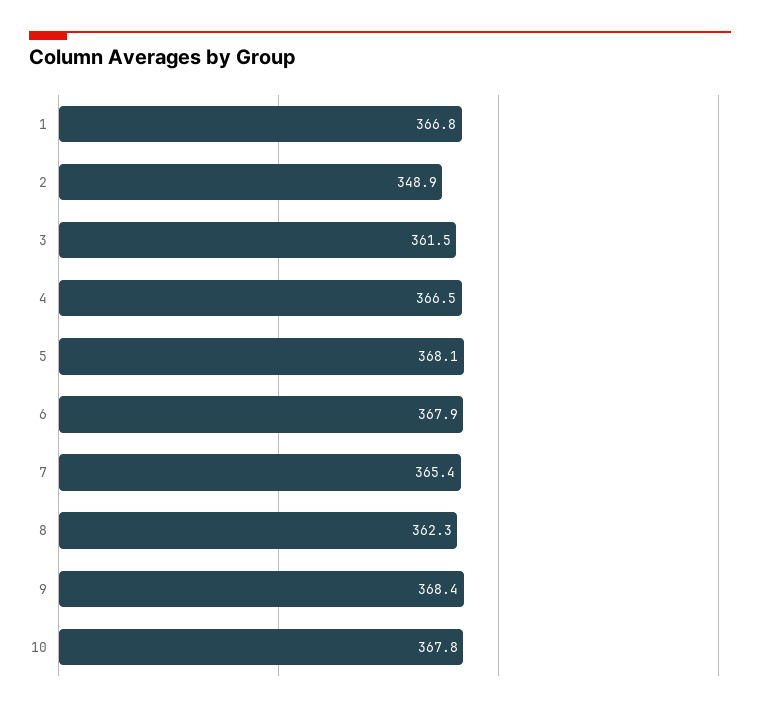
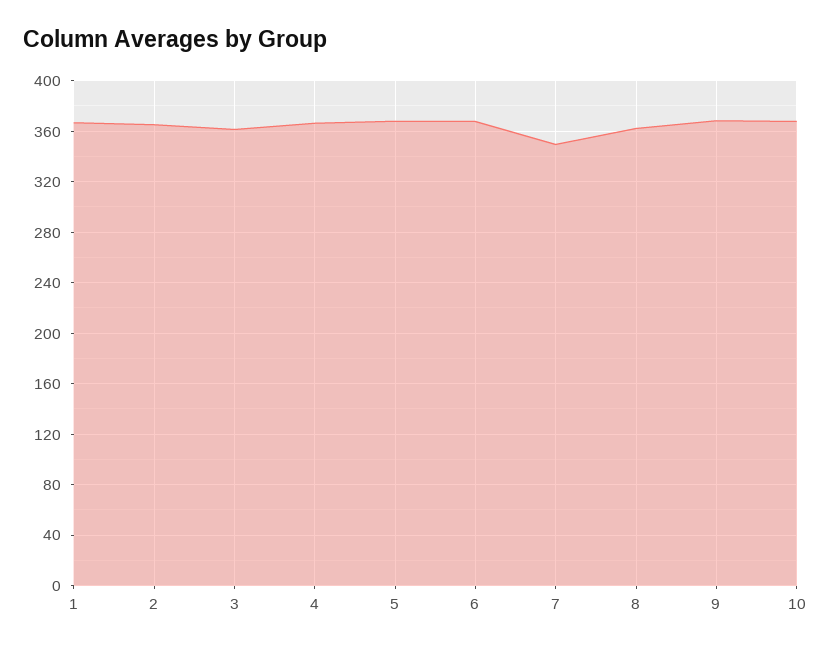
  {
    "1": 366.8,
-   "2": 348.9,
+   "2": 365,
    "3": 361.5,
    "4": 366.5,
    "5": 368.1,
    "6": 367.9,
-   "7": 365.4,
+   "7": 350,
    "8": 362.3,
    "9": 368.4,
    "10": 367.8
  }

